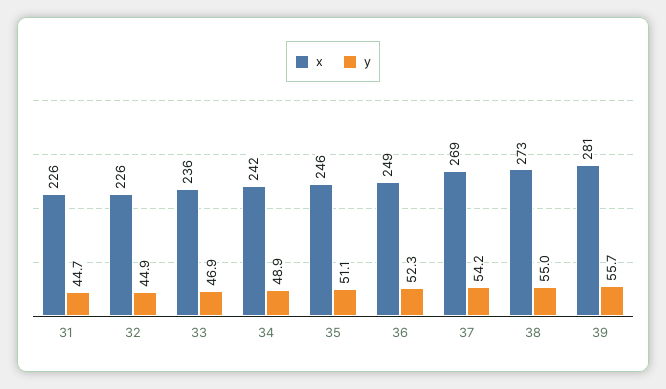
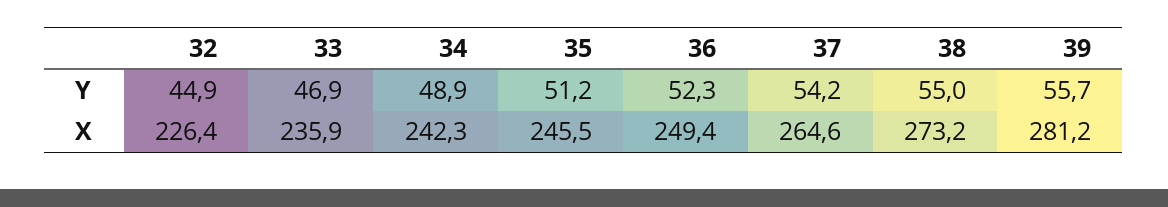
  {
    "x": {
-     "31": 226,
      "32": 226.4,
      "33": 235.9,
      "34": 242.3,
      "35": 245.5,
      "36": 249.4,
-     "37": 269,
+     "37": 264.6,
      "38": 273.2,
      "39": 281.2
    },
    "y": {
-     "31": 44.7,
      "32": 44.9,
      "33": 46.9,
      "34": 48.9,
-     "35": 51.1,
+     "35": 51.2,
      "36": 52.3,
      "37": 54.2,
      "38": 55,
      "39": 55.7
    }
  }

